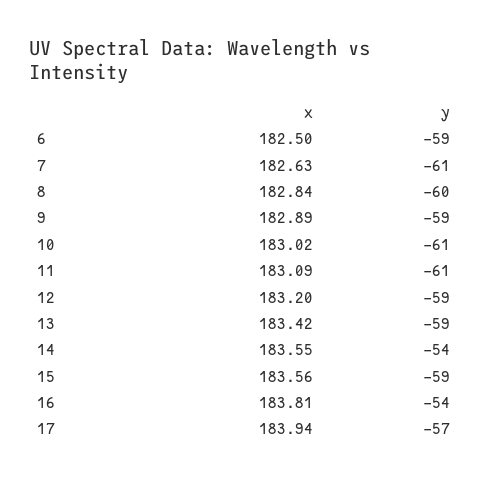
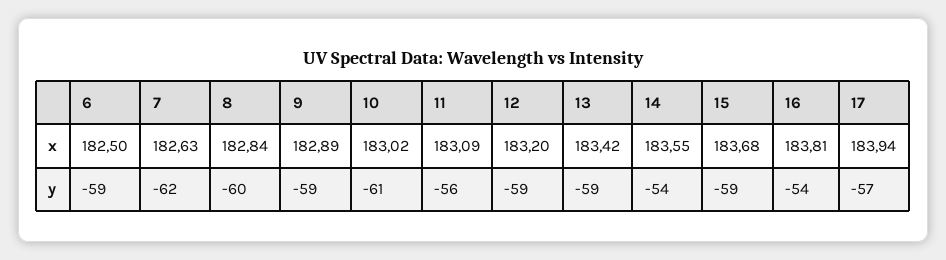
  {
    "x": {
      "6": 182.5,
      "7": 182.63,
      "8": 182.84,
      "9": 182.89,
      "10": 183.02,
      "11": 183.09,
      "12": 183.2,
      "13": 183.42,
      "14": 183.55,
-     "15": 183.56,
+     "15": 183.68,
      "16": 183.81,
      "17": 183.94
    },
    "y": {
      "6": -59,
-     "7": -61,
+     "7": -62,
      "8": -60,
      "9": -59,
      "10": -61,
-     "11": -61,
+     "11": -56,
      "12": -59,
      "13": -59,
      "14": -54,
      "15": -59,
      "16": -54,
      "17": -57
    }
  }

